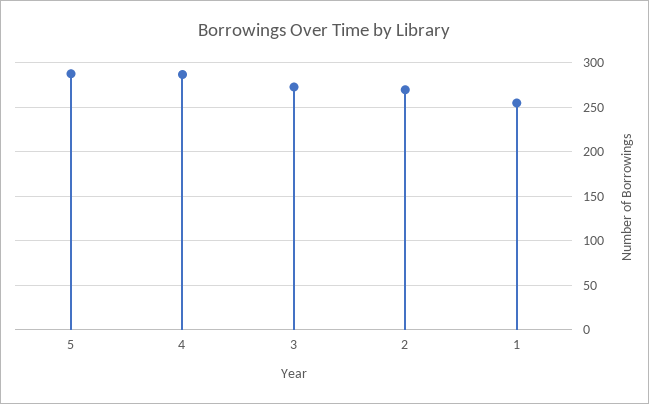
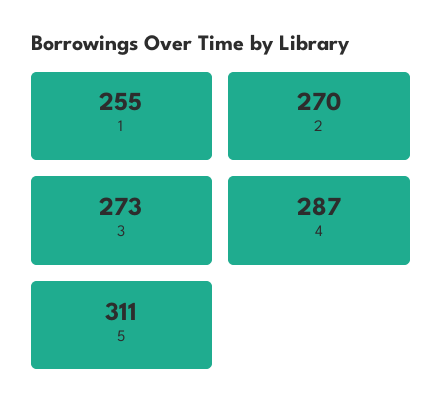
  {
-   "5": 290,
+   "5": 311,
    "4": 287,
    "3": 273,
    "2": 270,
    "1": 255
  }

